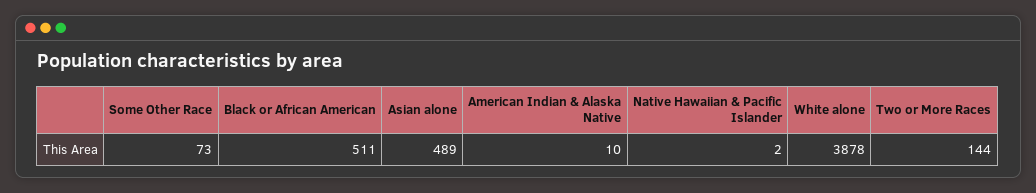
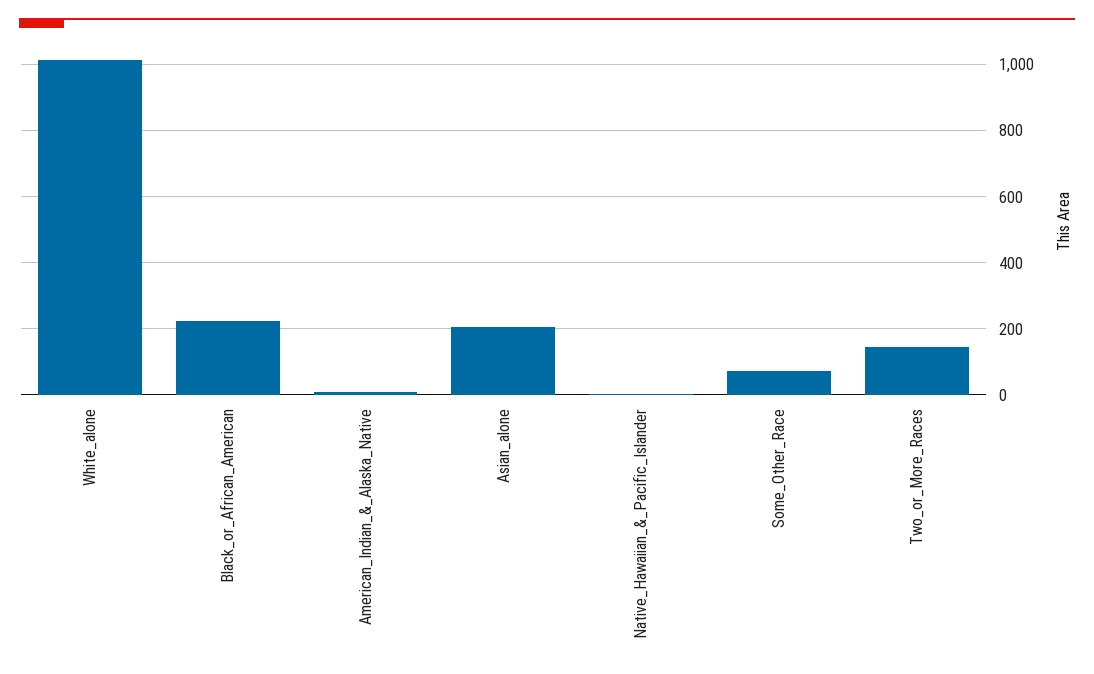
  {
    "Some Other Race": 73,
-   "Black or African American": 511,
+   "Black or African American": 220,
-   "Asian alone": 489,
+   "Asian alone": 200,
    "American Indian & Alaska Native": 10,
    "Native Hawaiian & Pacific Islander": 2,
-   "White alone": 3878,
+   "White alone": 1020,
    "Two or More Races": 144
  }

